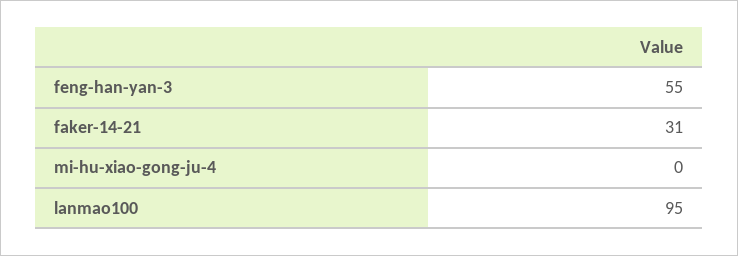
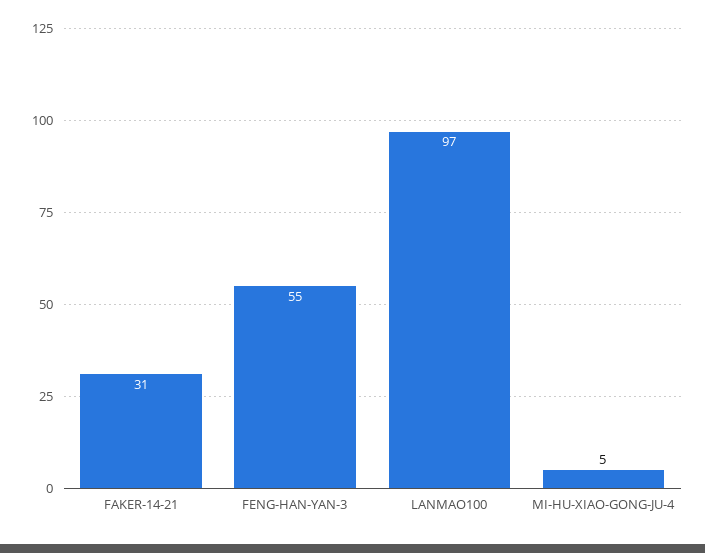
  {
    "feng-han-yan-3": 55,
    "faker-14-21": 31,
-   "mi-hu-xiao-gong-ju-4": 0,
+   "mi-hu-xiao-gong-ju-4": 5,
-   "lanmao100": 95
+   "lanmao100": 97
  }

